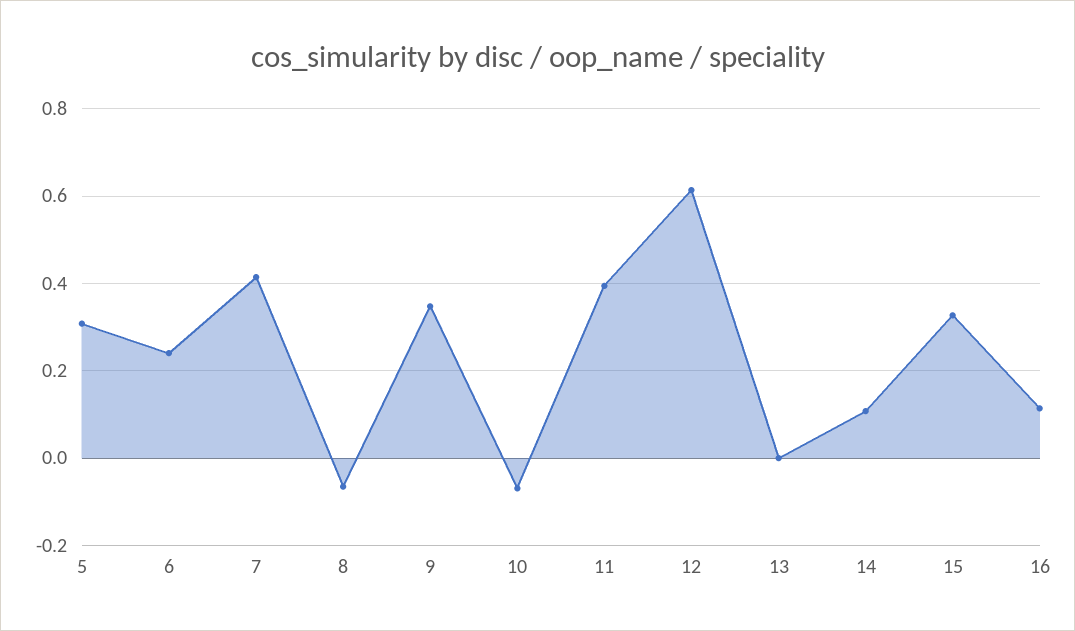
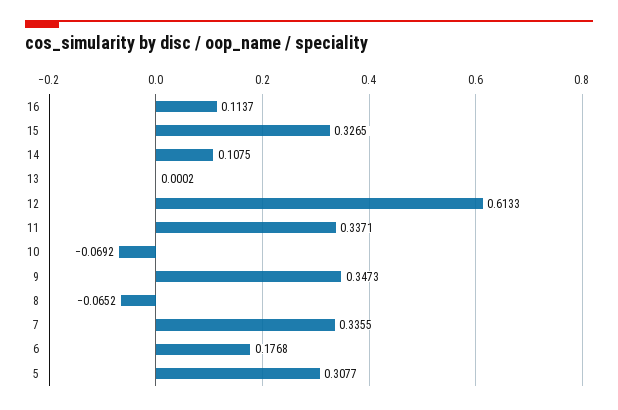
  {
    "5": 0.3077,
-   "6": 0.24,
+   "6": 0.1768,
-   "7": 0.42,
+   "7": 0.3355,
    "8": -0.0652,
    "9": 0.3473,
    "10": -0.0692,
-   "11": 0.4,
+   "11": 0.3371,
    "12": 0.6133,
    "13": 0.0002,
    "14": 0.1075,
    "15": 0.3265,
    "16": 0.1137
  }

